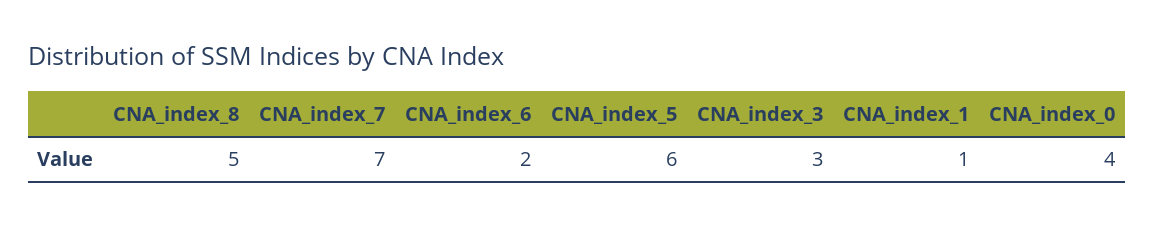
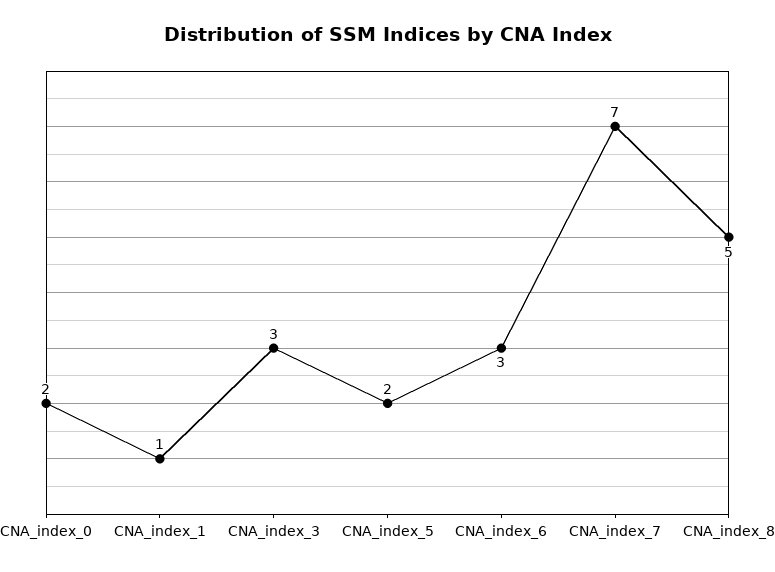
  {
    "CNA_index_8": 5,
    "CNA_index_7": 7,
-   "CNA_index_6": 2,
+   "CNA_index_6": 3,
-   "CNA_index_5": 6,
+   "CNA_index_5": 2,
    "CNA_index_3": 3,
    "CNA_index_1": 1,
-   "CNA_index_0": 4
+   "CNA_index_0": 2
  }

